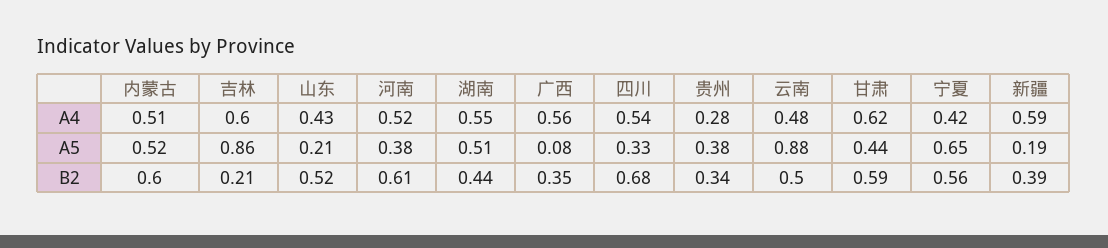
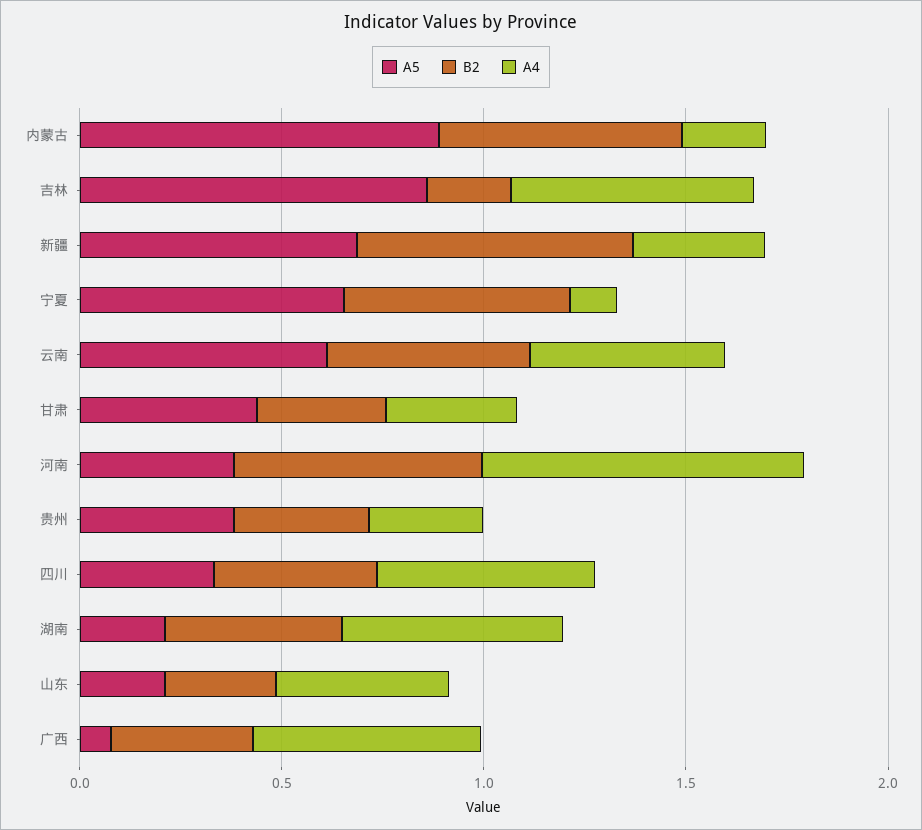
  {
    "A4": {
-     "内蒙古": 0.51,
+     "内蒙古": 0.2,
      "吉林": 0.6,
      "山东": 0.43,
-     "河南": 0.52,
+     "河南": 0.8,
      "湖南": 0.55,
      "广西": 0.56,
      "四川": 0.54,
      "贵州": 0.28,
      "云南": 0.48,
-     "甘肃": 0.62,
+     "甘肃": 0.3,
-     "宁夏": 0.42,
+     "宁夏": 0.1,
-     "新疆": 0.59
+     "新疆": 0.3
    },
    "A5": {
-     "内蒙古": 0.52,
+     "内蒙古": 0.9,
      "吉林": 0.86,
      "山东": 0.21,
      "河南": 0.38,
-     "湖南": 0.51,
+     "湖南": 0.2,
      "广西": 0.08,
      "四川": 0.33,
      "贵州": 0.38,
-     "云南": 0.88,
+     "云南": 0.6,
      "甘肃": 0.44,
      "宁夏": 0.65,
-     "新疆": 0.19
+     "新疆": 0.7
    },
    "B2": {
      "内蒙古": 0.6,
      "吉林": 0.21,
-     "山东": 0.52,
+     "山东": 0.3,
      "河南": 0.61,
      "湖南": 0.44,
      "广西": 0.35,
-     "四川": 0.68,
+     "四川": 0.4,
      "贵州": 0.34,
      "云南": 0.5,
-     "甘肃": 0.59,
+     "甘肃": 0.3,
      "宁夏": 0.56,
-     "新疆": 0.39
+     "新疆": 0.7
    }
  }

